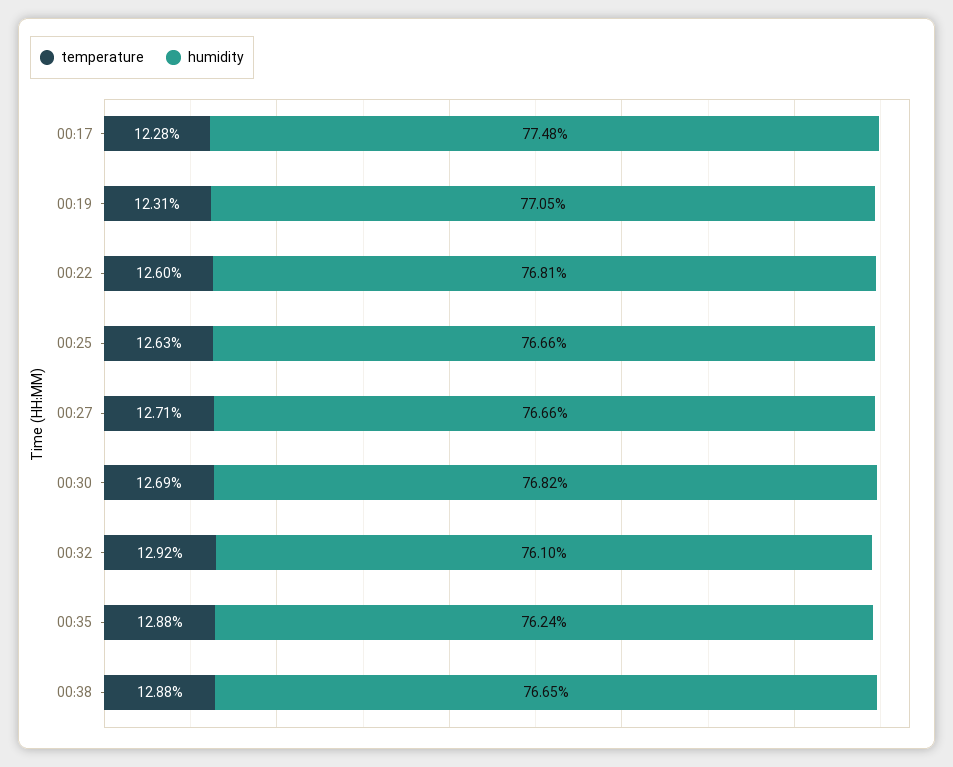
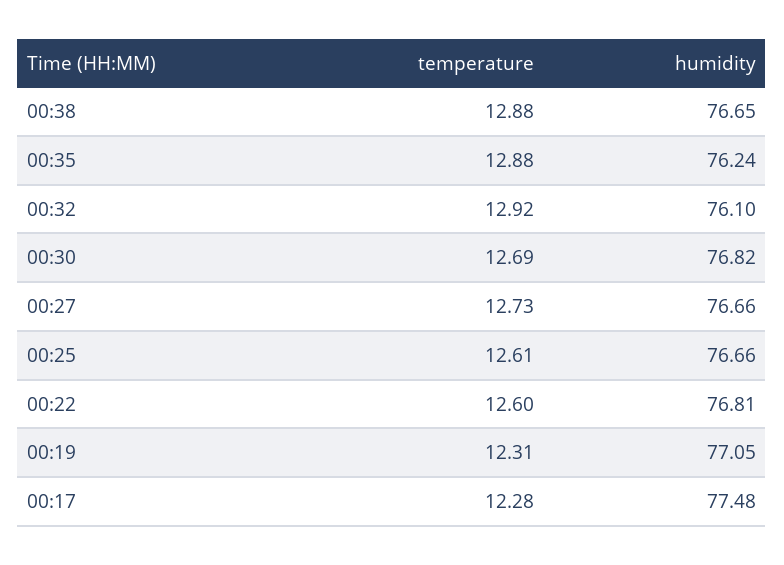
  {
    "temperature": {
      "00:17": 12.28,
      "00:19": 12.31,
      "00:22": 12.6,
-     "00:25": 12.63,
+     "00:25": 12.61,
-     "00:27": 12.71,
+     "00:27": 12.73,
      "00:30": 12.69,
      "00:32": 12.92,
      "00:35": 12.88,
      "00:38": 12.88
    },
    "humidity": {
      "00:17": 77.48,
      "00:19": 77.05,
      "00:22": 76.81,
      "00:25": 76.66,
      "00:27": 76.66,
      "00:30": 76.82,
      "00:32": 76.1,
      "00:35": 76.24,
      "00:38": 76.65
    }
  }

